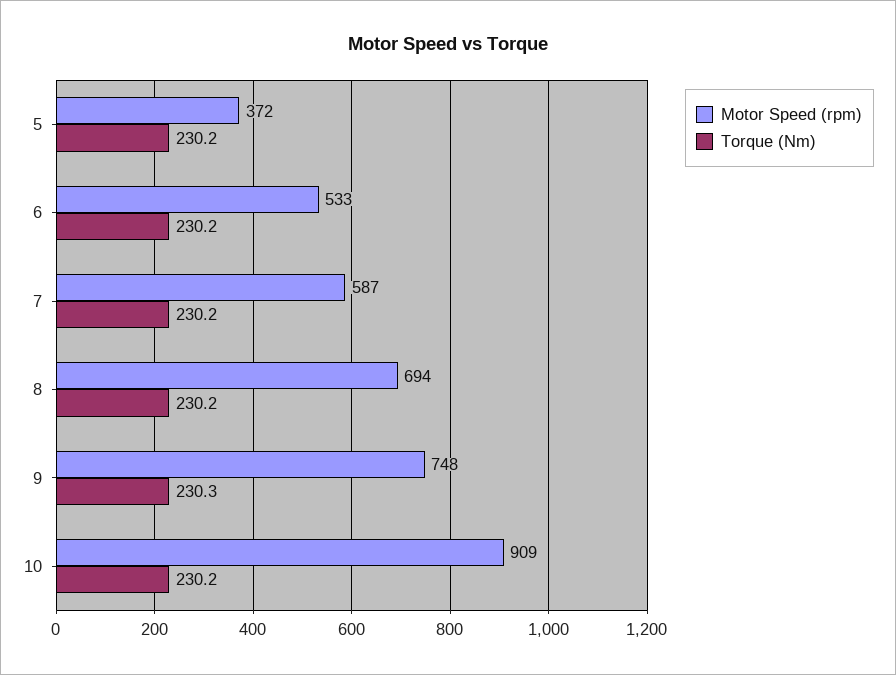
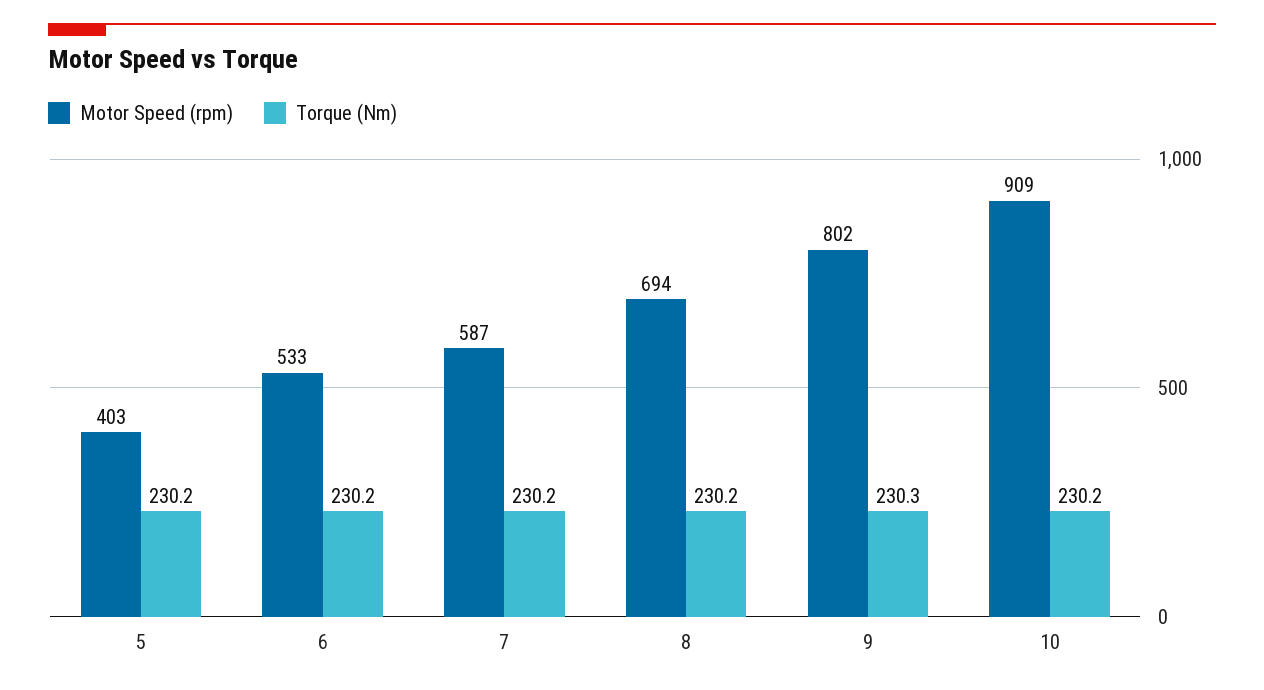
  {
    "Motor Speed (rpm)": {
-     "5": 372,
+     "5": 403,
      "6": 533,
      "7": 587,
      "8": 694,
-     "9": 748,
+     "9": 802,
      "10": 909
    },
    "Torque (Nm)": {
      "5": 230.2,
      "6": 230.2,
      "7": 230.2,
      "8": 230.2,
      "9": 230.3,
      "10": 230.2
    }
  }

